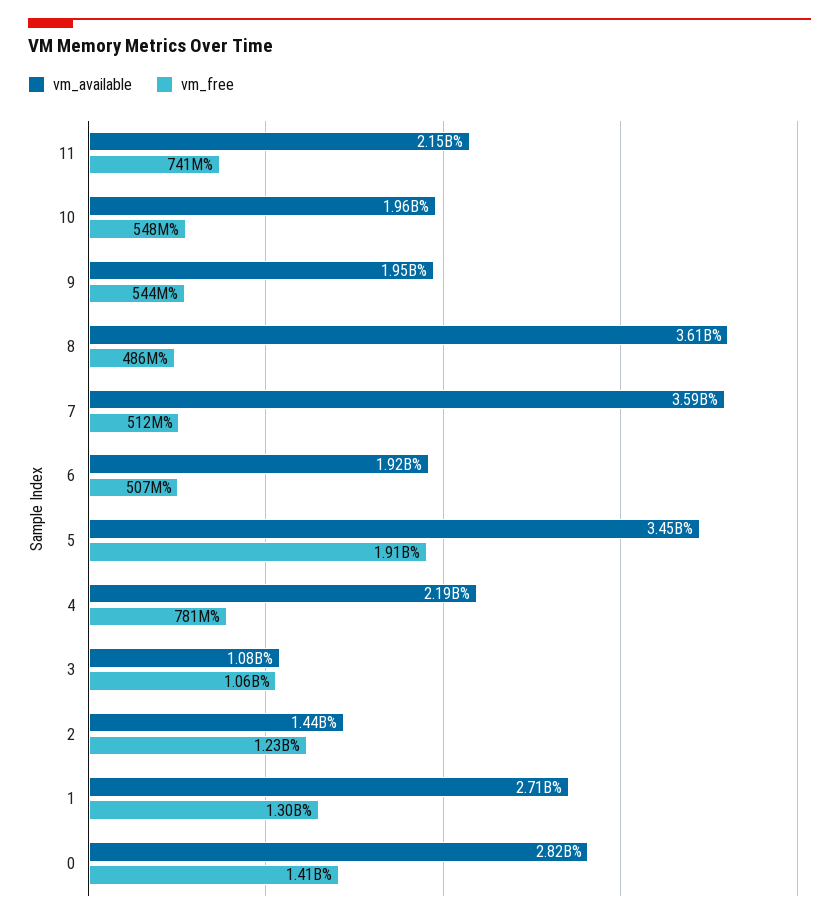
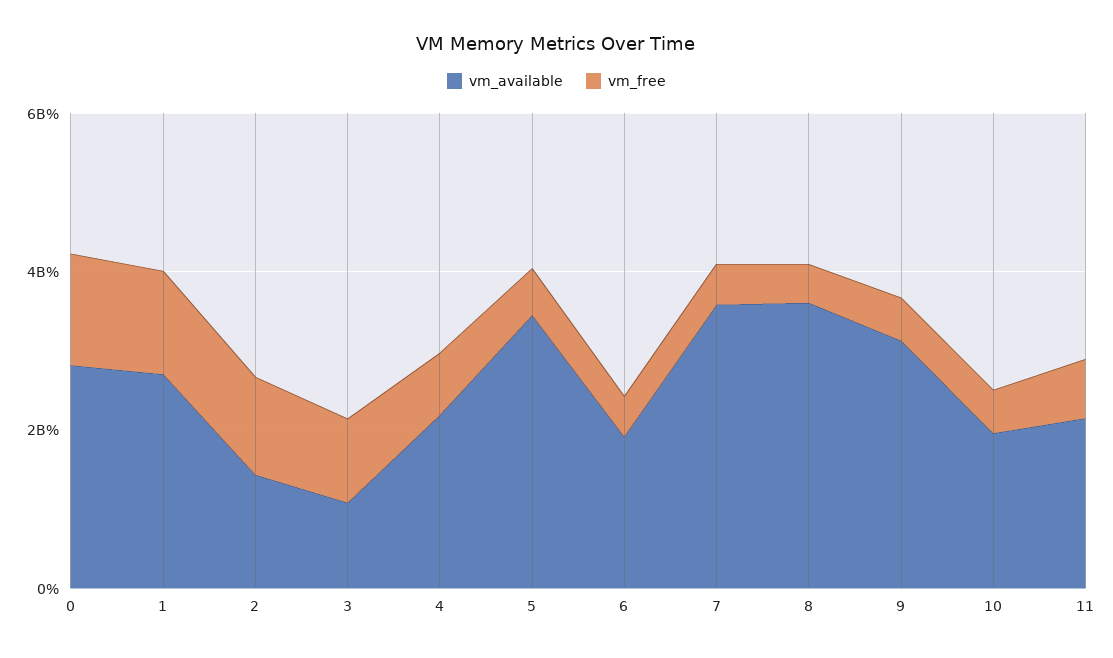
  {
    "vm_available": {
      "11": 2150000000,
      "10": 1960000000,
-     "9": 1950000000,
+     "9": 3000000000,
      "8": 3610000000,
      "7": 3590000000,
      "6": 1920000000,
      "5": 3450000000,
      "4": 2190000000,
      "3": 1080000000,
      "2": 1440000000,
      "1": 2710000000,
      "0": 2820000000
    },
    "vm_free": {
      "11": 741000000,
      "10": 548000000,
      "9": 544000000,
      "8": 486000000,
      "7": 512000000,
      "6": 507000000,
-     "5": 1910000000,
+     "5": 500000000,
      "4": 781000000,
      "3": 1060000000,
      "2": 1230000000,
      "1": 1300000000,
      "0": 1410000000
    }
  }

